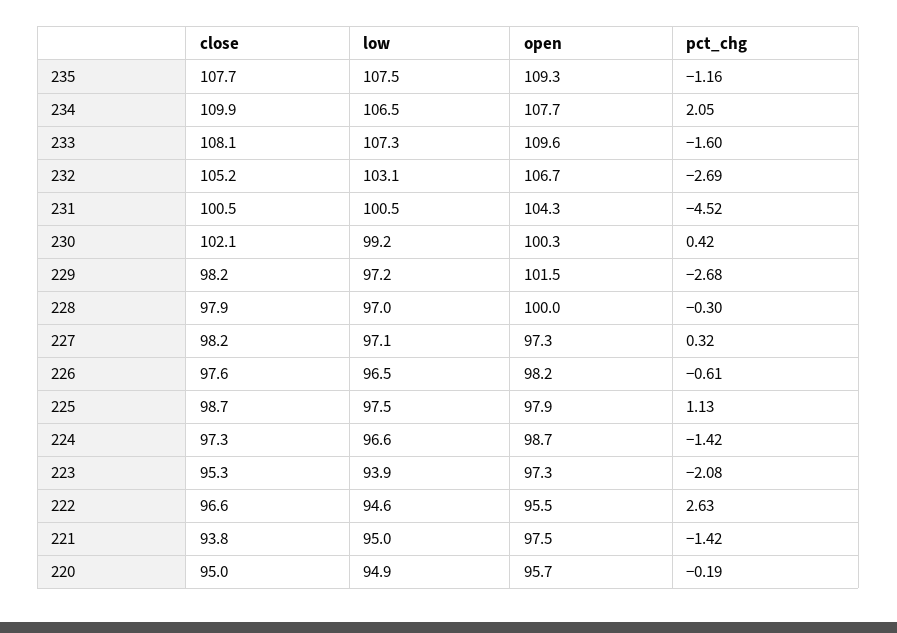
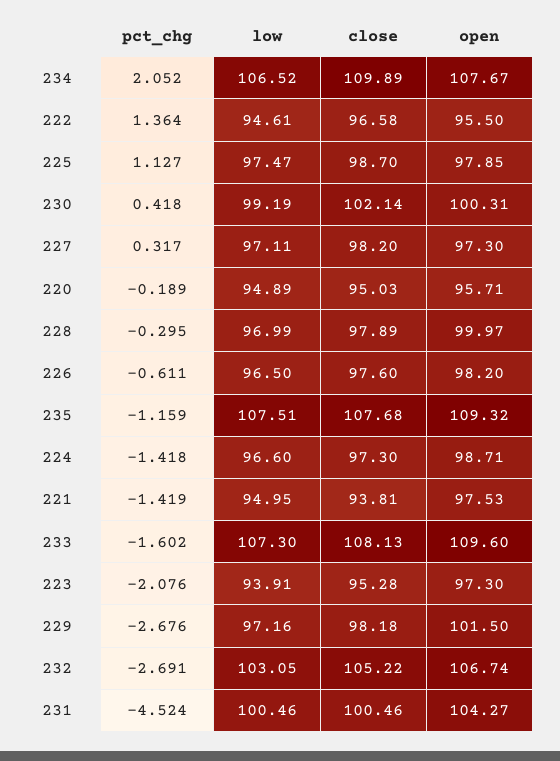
  {
    "close": {
      "235": 107.68,
      "234": 109.89,
      "233": 108.13,
      "232": 105.22,
      "231": 100.46,
      "230": 102.14,
      "229": 98.18,
      "228": 97.89,
      "227": 98.2,
      "226": 97.6,
      "225": 98.7,
      "224": 97.3,
      "223": 95.28,
      "222": 96.58,
      "221": 93.81,
      "220": 95.03
    },
    "low": {
      "235": 107.51,
      "234": 106.52,
      "233": 107.3,
      "232": 103.05,
      "231": 100.46,
      "230": 99.19,
      "229": 97.16,
      "228": 96.99,
      "227": 97.11,
      "226": 96.5,
      "225": 97.47,
      "224": 96.6,
      "223": 93.91,
      "222": 94.61,
      "221": 94.95,
      "220": 94.89
    },
    "open": {
      "235": 109.32,
      "234": 107.67,
      "233": 109.6,
      "232": 106.74,
      "231": 104.27,
      "230": 100.31,
      "229": 101.5,
      "228": 99.97,
      "227": 97.3,
      "226": 98.2,
      "225": 97.85,
      "224": 98.71,
      "223": 97.3,
      "222": 95.5,
      "221": 97.53,
      "220": 95.71
    },
    "pct_chg": {
      "235": -1.159,
      "234": 2.052,
      "233": -1.602,
      "232": -2.691,
      "231": -4.524,
      "230": 0.418,
      "229": -2.676,
      "228": -0.295,
      "227": 0.317,
      "226": -0.611,
      "225": 1.127,
      "224": -1.418,
      "223": -2.076,
-     "222": 2.63,
+     "222": 1.364,
      "221": -1.419,
      "220": -0.189
    }
  }

